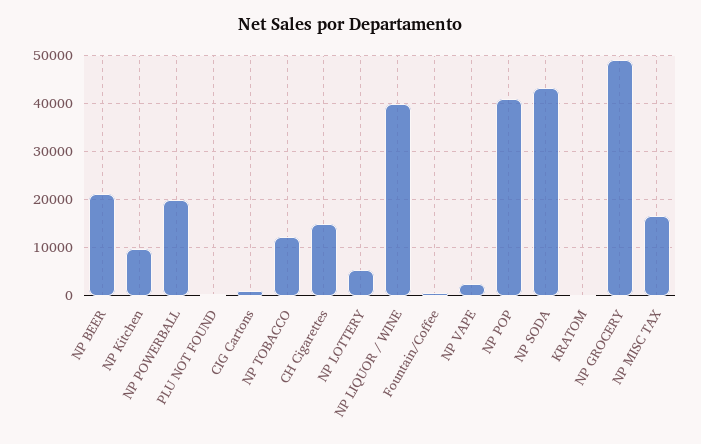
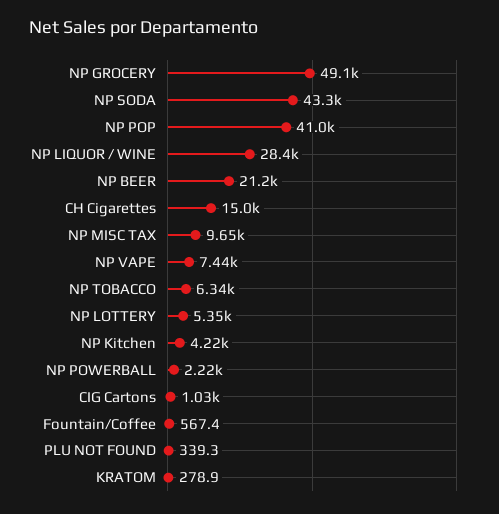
  {
    "NP BEER": 21200,
-   "NP Kitchen": 10000,
+   "NP Kitchen": 4220,
-   "NP POWERBALL": 20000,
+   "NP POWERBALL": 2220,
    "PLU NOT FOUND": 339.3,
    "CIG Cartons": 1030,
-   "NP TOBACCO": 12000,
+   "NP TOBACCO": 6340,
    "CH Cigarettes": 15000,
    "NP LOTTERY": 5350,
-   "NP LIQUOR / WINE": 40000,
+   "NP LIQUOR / WINE": 28400,
    "Fountain/Coffee": 567.4,
-   "NP VAPE": 2000,
+   "NP VAPE": 7440,
    "NP POP": 41000,
    "NP SODA": 43300,
    "KRATOM": 278.9,
    "NP GROCERY": 49100,
-   "NP MISC TAX": 16000
+   "NP MISC TAX": 9650
  }

